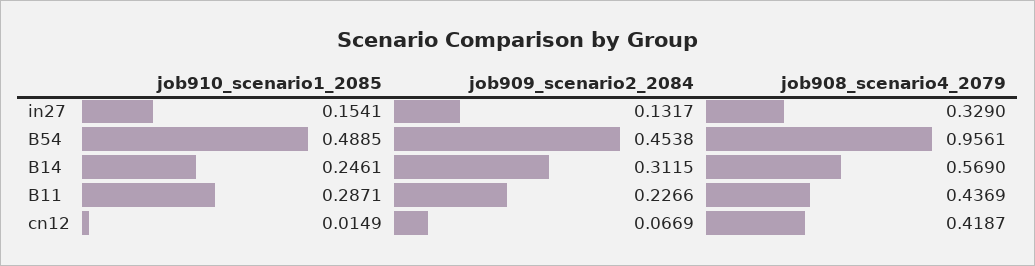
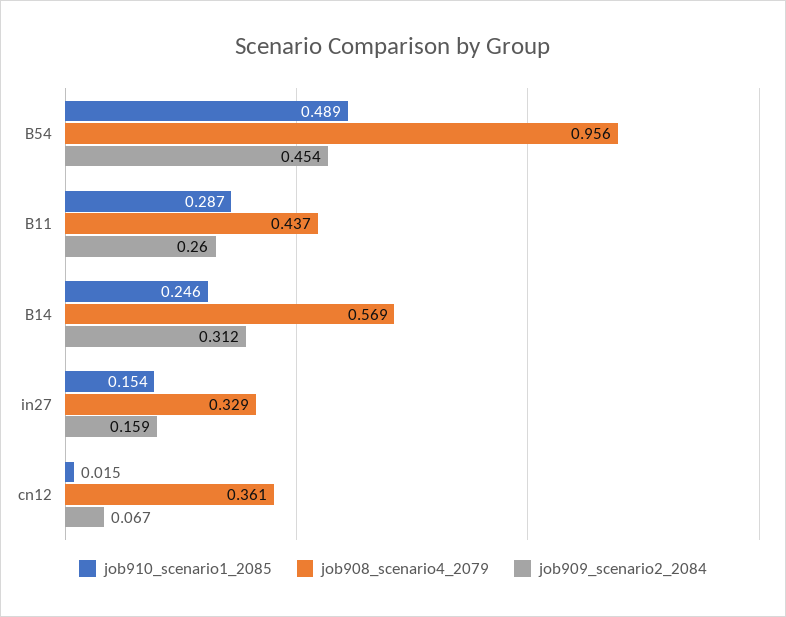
  {
    "job910_scenario1_2085": {
      "in27": 0.1541,
      "B54": 0.4885,
      "B14": 0.2461,
      "B11": 0.2871,
      "cn12": 0.0149
    },
    "job909_scenario2_2084": {
-     "in27": 0.1317,
+     "in27": 0.159,
      "B54": 0.4538,
      "B14": 0.3115,
-     "B11": 0.2266,
+     "B11": 0.26,
      "cn12": 0.0669
    },
    "job908_scenario4_2079": {
      "in27": 0.329,
      "B54": 0.9561,
      "B14": 0.569,
      "B11": 0.4369,
-     "cn12": 0.4187
+     "cn12": 0.361
    }
  }

